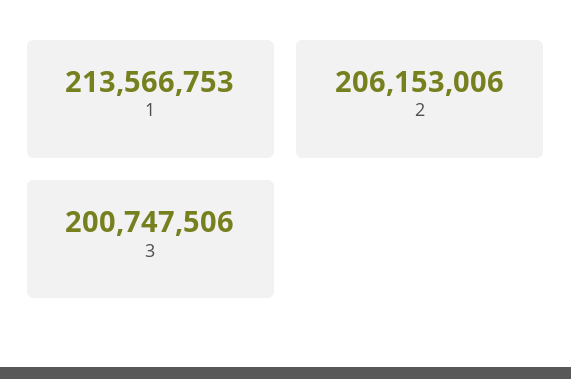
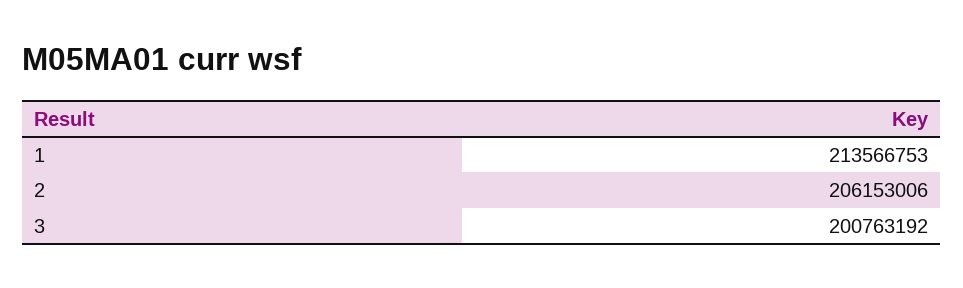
  {
    "1": 213566753,
    "2": 206153006,
-   "3": 200747506
+   "3": 200763192
  }

